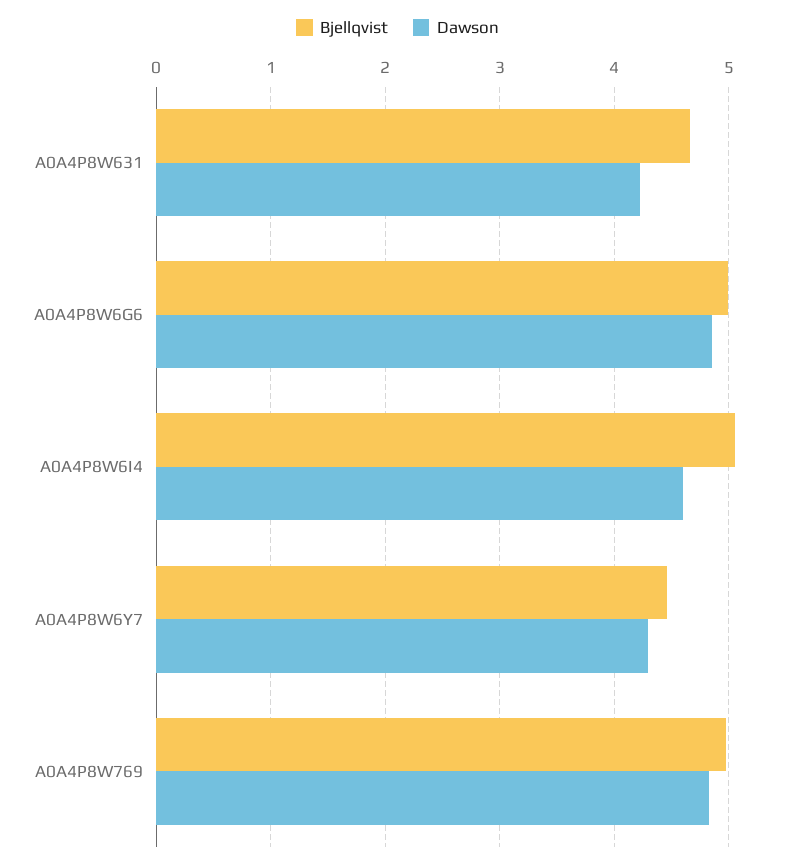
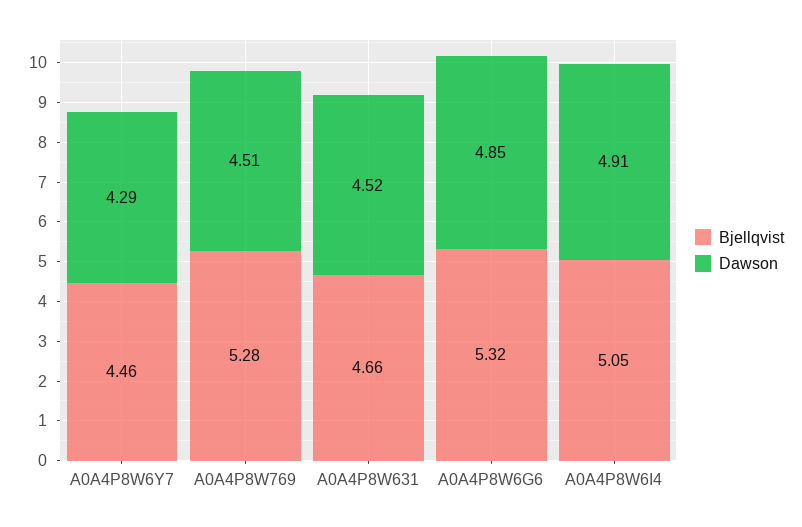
  {
    "Bjellqvist": {
      "A0A4P8W631": 4.66,
-     "A0A4P8W6G6": 5,
+     "A0A4P8W6G6": 5.32,
      "A0A4P8W6I4": 5.05,
      "A0A4P8W6Y7": 4.46,
-     "A0A4P8W769": 5
+     "A0A4P8W769": 5.28
    },
    "Dawson": {
-     "A0A4P8W631": 4.2,
+     "A0A4P8W631": 4.52,
      "A0A4P8W6G6": 4.85,
-     "A0A4P8W6I4": 4.6,
+     "A0A4P8W6I4": 4.91,
      "A0A4P8W6Y7": 4.29,
-     "A0A4P8W769": 4.8
+     "A0A4P8W769": 4.51
    }
  }

